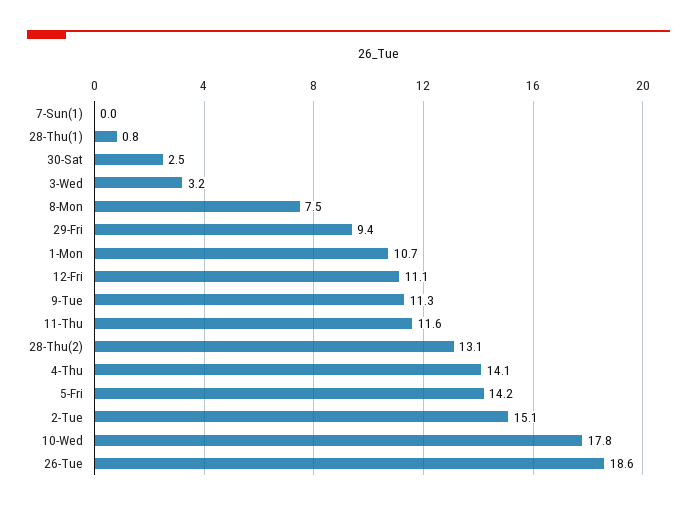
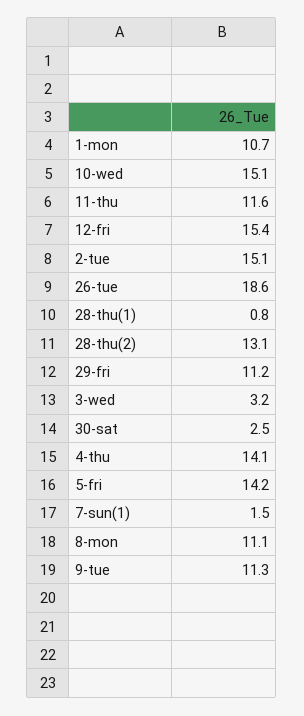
  {
-   "7-Sun(1)": 0,
+   "7-Sun(1)": 1.5,
    "28-Thu(1)": 0.8,
    "30-Sat": 2.5,
    "3-Wed": 3.2,
-   "8-Mon": 7.5,
+   "8-Mon": 11.1,
-   "29-Fri": 9.4,
+   "29-Fri": 11.2,
    "1-Mon": 10.7,
-   "12-Fri": 11.1,
+   "12-Fri": 15.4,
    "9-Tue": 11.3,
    "11-Thu": 11.6,
    "28-Thu(2)": 13.1,
    "4-Thu": 14.1,
    "5-Fri": 14.2,
    "2-Tue": 15.1,
-   "10-Wed": 17.8,
+   "10-Wed": 15.1,
    "26-Tue": 18.6
  }

